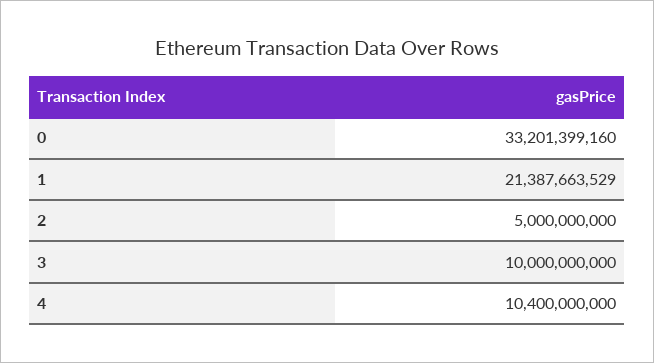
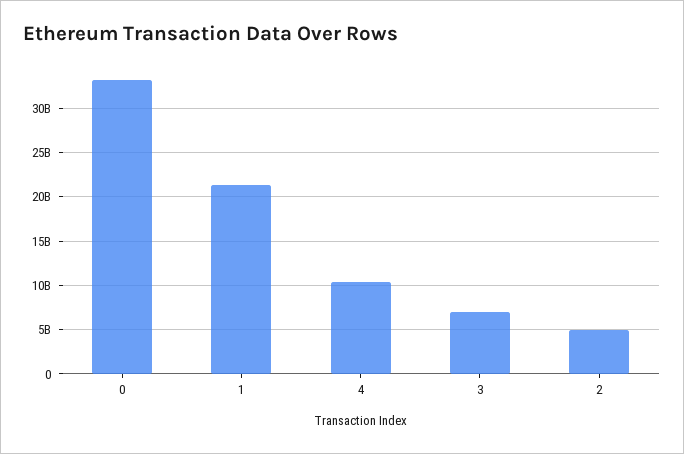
  {
    "0": 33201399160,
    "1": 21387663529,
    "2": 5000000000,
-   "3": 10000000000,
+   "3": 7000000000,
    "4": 10400000000
  }

